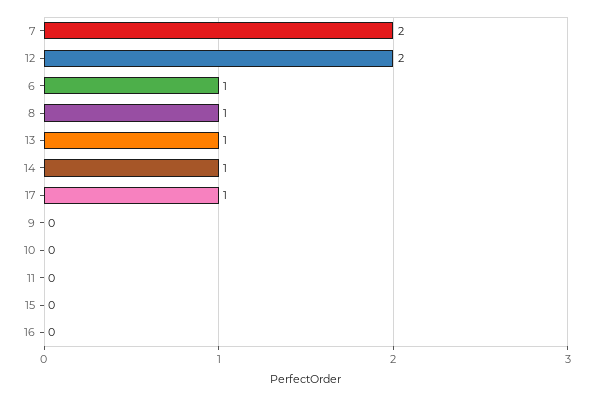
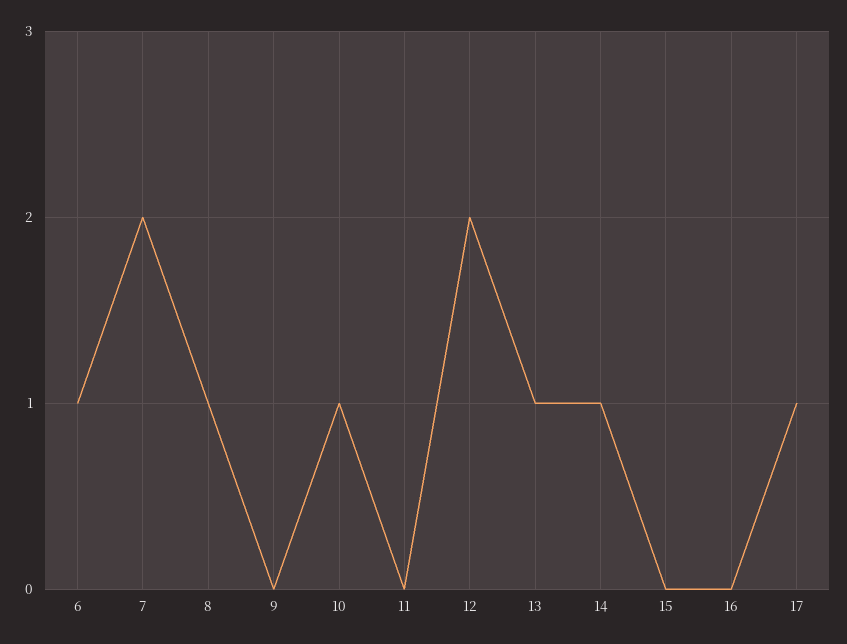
  {
    "7": 2,
    "12": 2,
    "6": 1,
    "8": 1,
    "13": 1,
    "14": 1,
    "17": 1,
    "9": 0,
-   "10": 0,
+   "10": 1,
    "11": 0,
    "15": 0,
    "16": 0
  }

